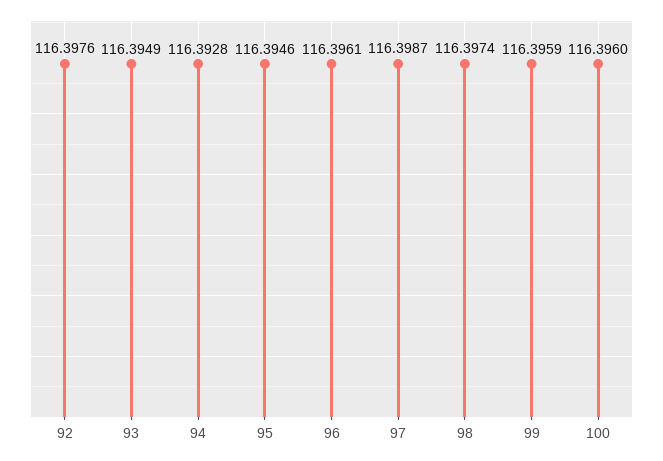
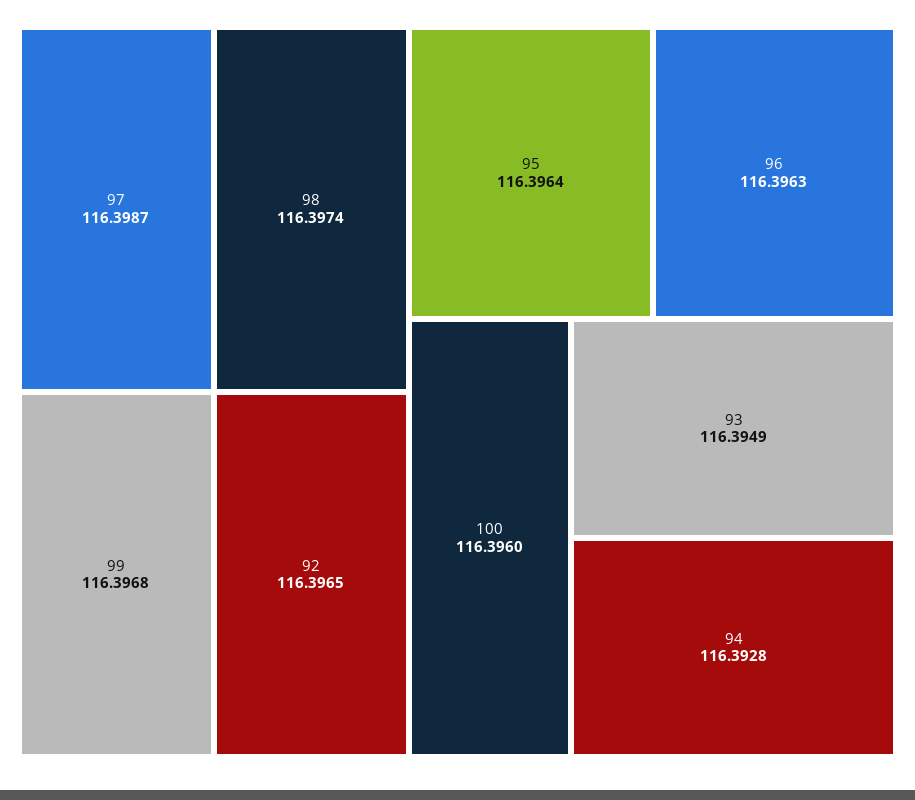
  {
-   "92": 116.3976,
+   "92": 116.3965,
    "93": 116.3949,
    "94": 116.3928,
-   "95": 116.3946,
+   "95": 116.3964,
-   "96": 116.3961,
+   "96": 116.3963,
    "97": 116.3987,
    "98": 116.3974,
-   "99": 116.3959,
+   "99": 116.3968,
    "100": 116.396
  }

